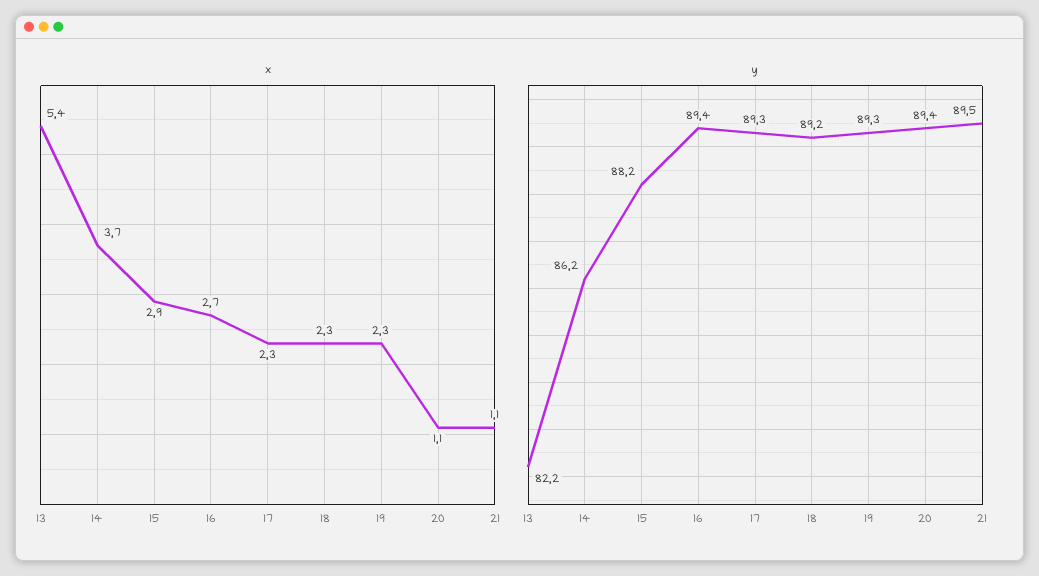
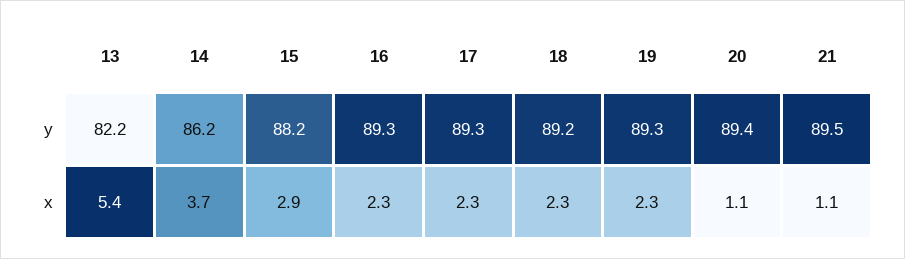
  {
    "x": {
      "13": 5.4,
      "14": 3.7,
      "15": 2.9,
-     "16": 2.7,
+     "16": 2.3,
      "17": 2.3,
      "18": 2.3,
      "19": 2.3,
      "20": 1.1,
      "21": 1.1
    },
    "y": {
      "13": 82.2,
      "14": 86.2,
      "15": 88.2,
-     "16": 89.4,
+     "16": 89.3,
      "17": 89.3,
      "18": 89.2,
      "19": 89.3,
      "20": 89.4,
      "21": 89.5
    }
  }

